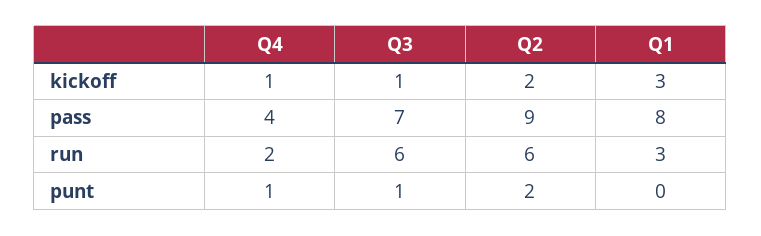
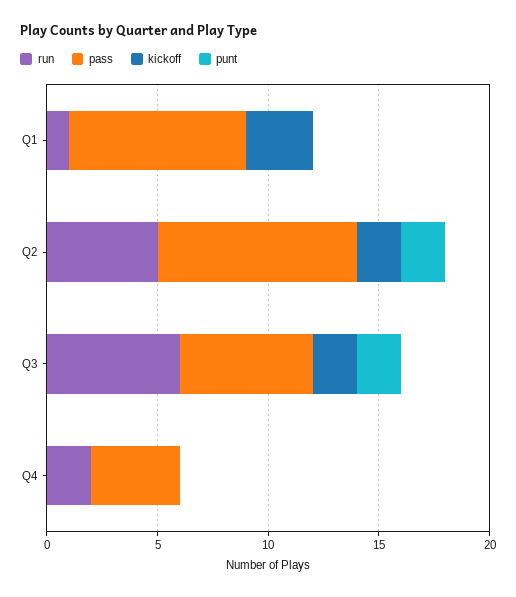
  {
    "kickoff": {
-     "Q4": 1,
+     "Q4": 0,
-     "Q3": 1,
+     "Q3": 2,
      "Q2": 2,
      "Q1": 3
    },
    "pass": {
      "Q4": 4,
-     "Q3": 7,
+     "Q3": 6,
      "Q2": 9,
      "Q1": 8
    },
    "run": {
      "Q4": 2,
      "Q3": 6,
-     "Q2": 6,
+     "Q2": 5,
-     "Q1": 3
+     "Q1": 1
    },
    "punt": {
-     "Q4": 1,
+     "Q4": 0,
-     "Q3": 1,
+     "Q3": 2,
      "Q2": 2,
      "Q1": 0
    }
  }

